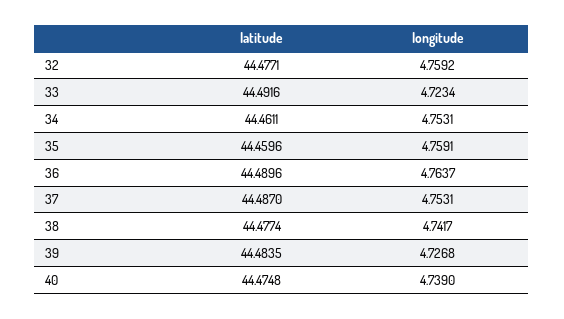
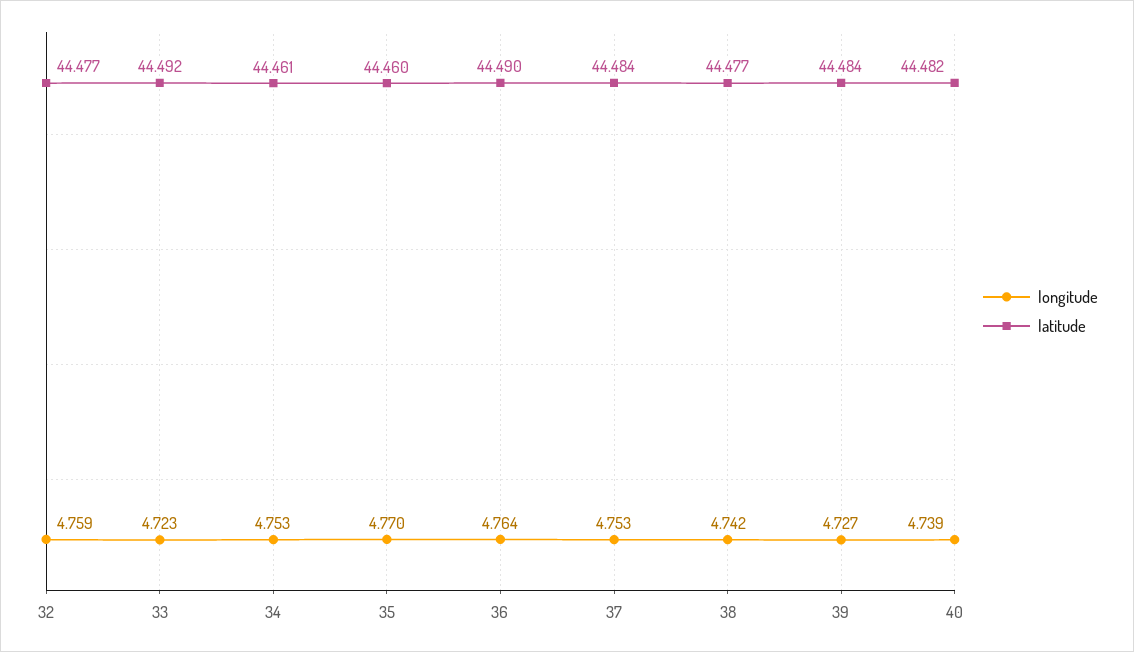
  {
    "latitude": {
      "32": 44.4771,
      "33": 44.4916,
      "34": 44.4611,
      "35": 44.4596,
      "36": 44.4896,
-     "37": 44.487,
+     "37": 44.484,
      "38": 44.4774,
      "39": 44.4835,
-     "40": 44.4748
+     "40": 44.482
    },
    "longitude": {
      "32": 4.7592,
      "33": 4.7234,
      "34": 4.7531,
-     "35": 4.7591,
+     "35": 4.77,
      "36": 4.7637,
      "37": 4.7531,
      "38": 4.7417,
      "39": 4.7268,
      "40": 4.739
    }
  }

